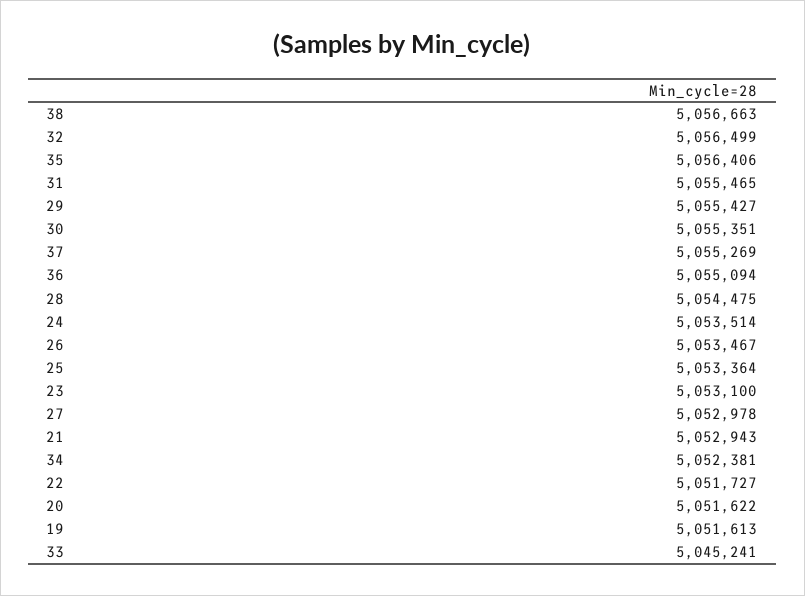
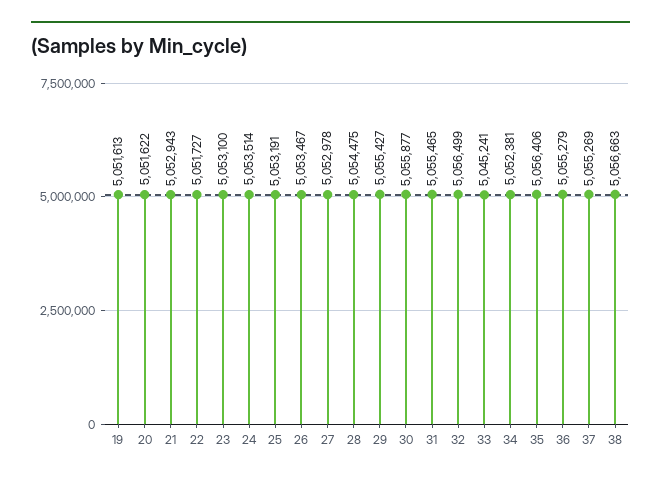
  {
    "38": 5056663,
    "32": 5056499,
    "35": 5056406,
    "31": 5055465,
    "29": 5055427,
-   "30": 5055351,
+   "30": 5055877,
    "37": 5055269,
-   "36": 5055094,
+   "36": 5055279,
    "28": 5054475,
    "24": 5053514,
    "26": 5053467,
-   "25": 5053364,
+   "25": 5053191,
    "23": 5053100,
    "27": 5052978,
    "21": 5052943,
    "34": 5052381,
    "22": 5051727,
    "20": 5051622,
    "19": 5051613,
    "33": 5045241
  }

